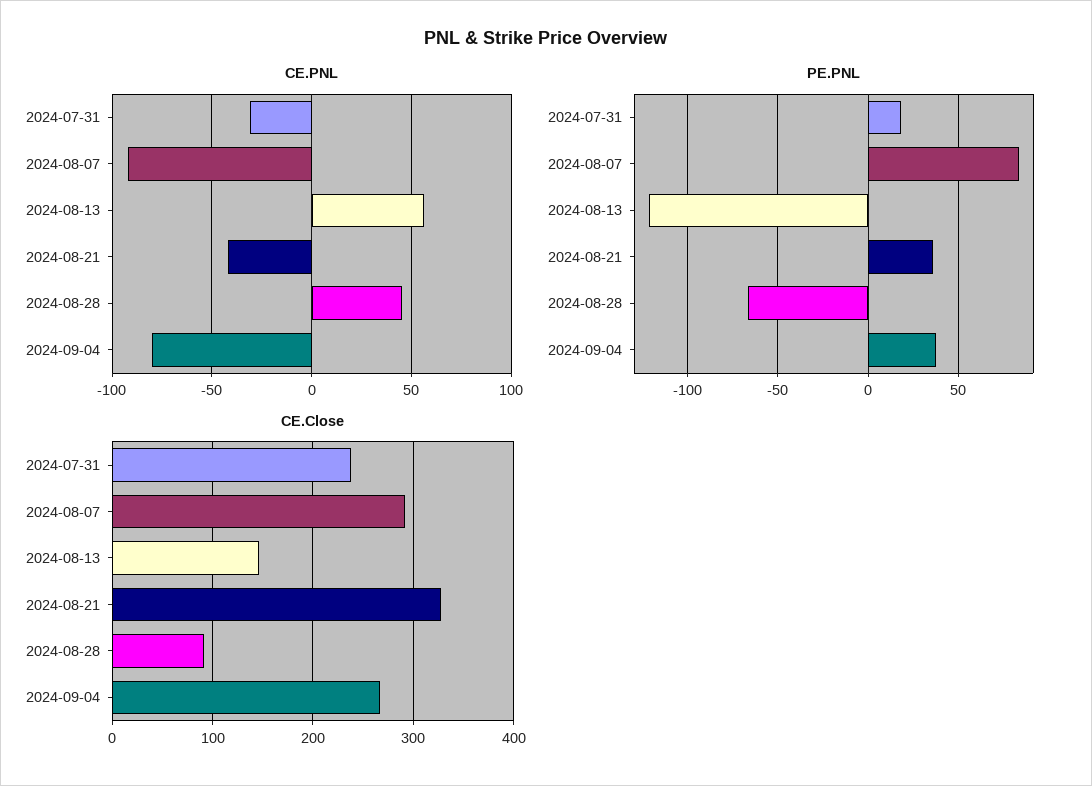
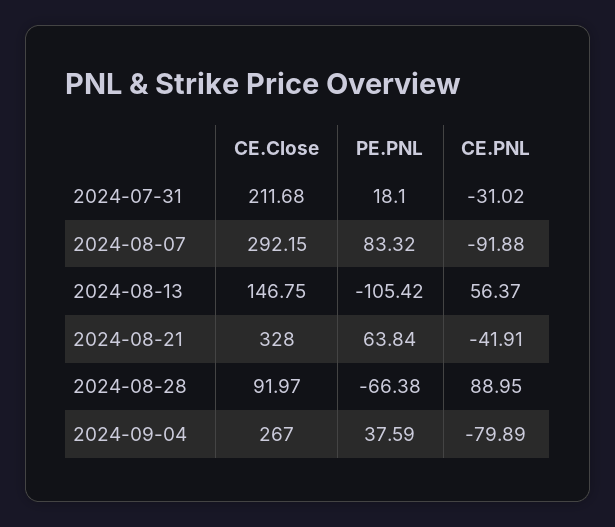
  {
    "CE.PNL": {
      "2024-07-31": -31.02,
      "2024-08-07": -91.88,
      "2024-08-13": 56.37,
      "2024-08-21": -41.91,
-     "2024-08-28": 45,
+     "2024-08-28": 88.95,
      "2024-09-04": -79.89
    },
    "PE.PNL": {
      "2024-07-31": 18.1,
      "2024-08-07": 83.32,
-     "2024-08-13": -120,
+     "2024-08-13": -105.42,
-     "2024-08-21": 35,
+     "2024-08-21": 63.84,
      "2024-08-28": -66.38,
      "2024-09-04": 37.59
    },
    "CE.Close": {
-     "2024-07-31": 240,
+     "2024-07-31": 211.68,
      "2024-08-07": 292.15,
      "2024-08-13": 146.75,
      "2024-08-21": 328,
      "2024-08-28": 91.97,
      "2024-09-04": 267
    }
  }

